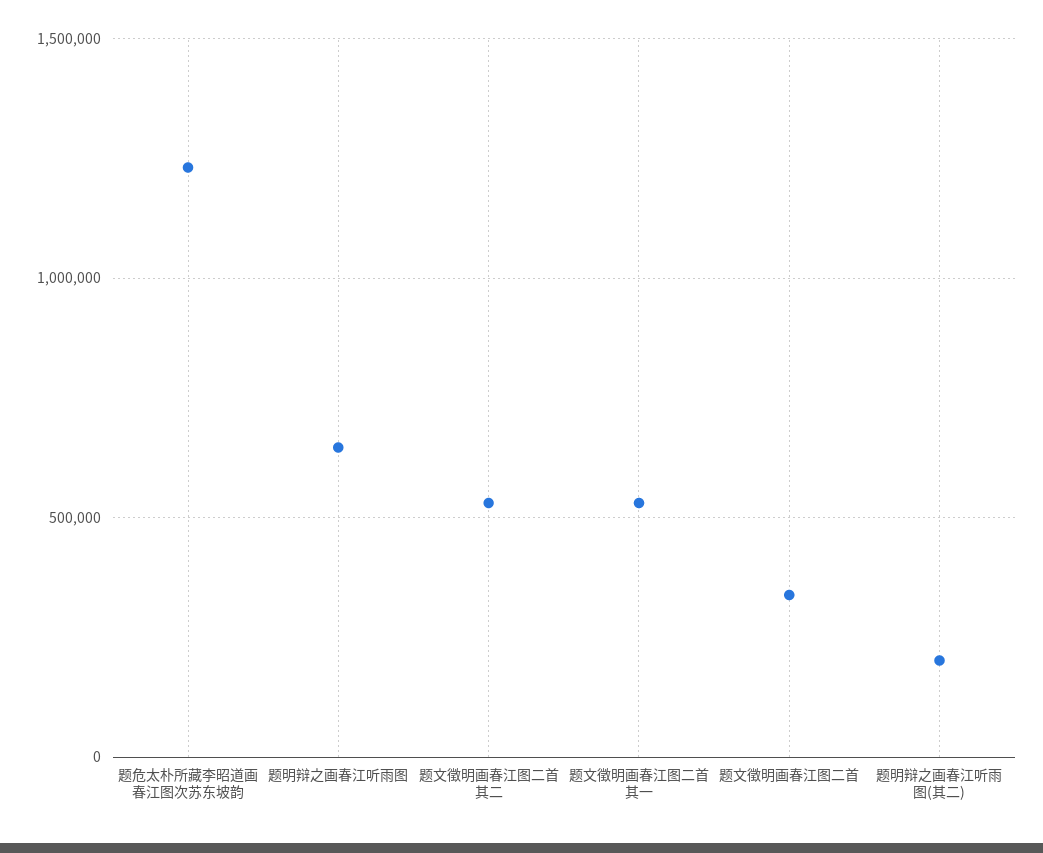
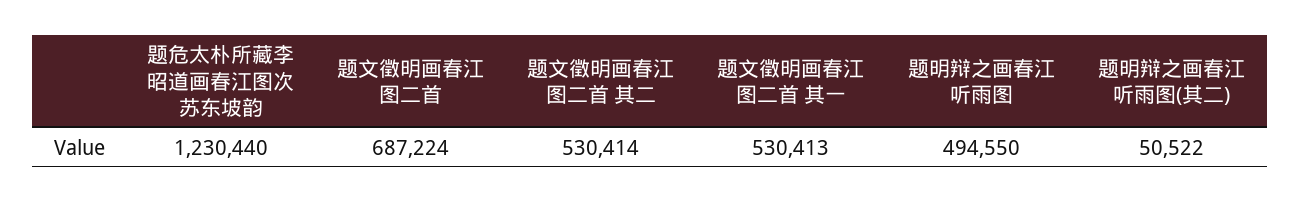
  {
    "题危太朴所藏李昭道画春江图次苏东坡韵": 1230440,
-   "题明辩之画春江听雨图": 650000,
+   "题明辩之画春江听雨图": 494550,
    "题文徵明画春江图二首 其二": 530414,
    "题文徵明画春江图二首 其一": 530413,
-   "题文徵明画春江图二首": 350000,
+   "题文徵明画春江图二首": 687224,
-   "题明辩之画春江听雨图(其二)": 200000
+   "题明辩之画春江听雨图(其二)": 50522
  }

